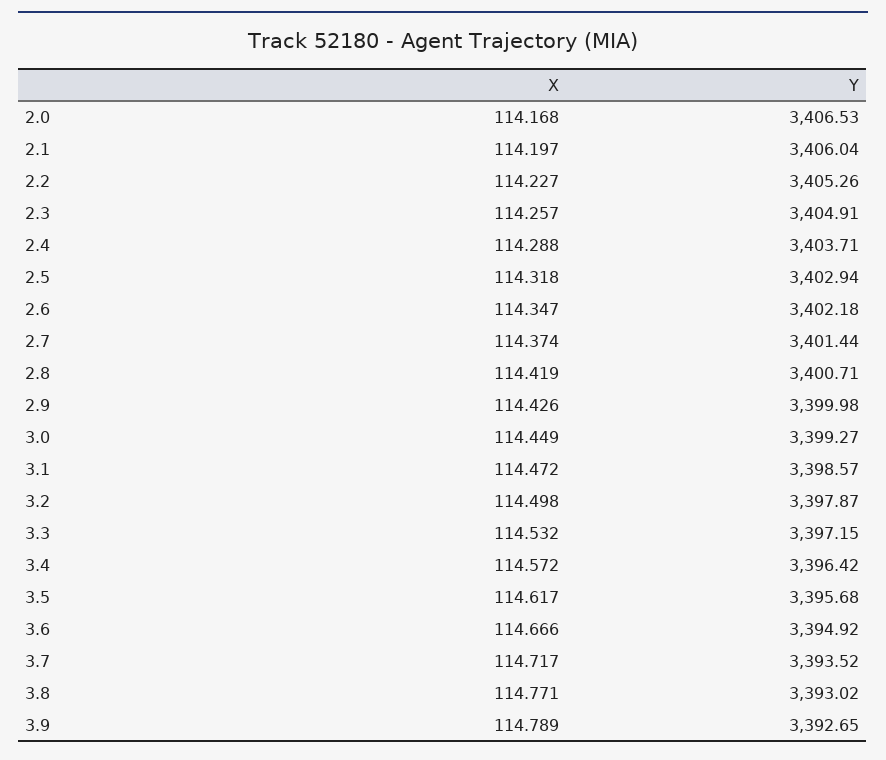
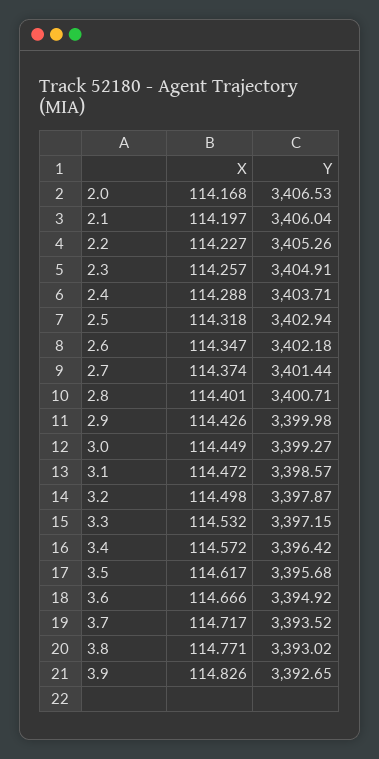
  {
    "X": {
      "2.0": 114.168,
      "2.1": 114.197,
      "2.2": 114.227,
      "2.3": 114.257,
      "2.4": 114.288,
      "2.5": 114.318,
      "2.6": 114.347,
      "2.7": 114.374,
-     "2.8": 114.419,
+     "2.8": 114.401,
      "2.9": 114.426,
      "3.0": 114.449,
      "3.1": 114.472,
      "3.2": 114.498,
      "3.3": 114.532,
      "3.4": 114.572,
      "3.5": 114.617,
      "3.6": 114.666,
      "3.7": 114.717,
      "3.8": 114.771,
-     "3.9": 114.789
+     "3.9": 114.826
    },
    "Y": {
      "2.0": 3406.53,
      "2.1": 3406.04,
      "2.2": 3405.26,
      "2.3": 3404.91,
      "2.4": 3403.71,
      "2.5": 3402.94,
      "2.6": 3402.18,
      "2.7": 3401.44,
      "2.8": 3400.71,
      "2.9": 3399.98,
      "3.0": 3399.27,
      "3.1": 3398.57,
      "3.2": 3397.87,
      "3.3": 3397.15,
      "3.4": 3396.42,
      "3.5": 3395.68,
      "3.6": 3394.92,
      "3.7": 3393.52,
      "3.8": 3393.02,
      "3.9": 3392.65
    }
  }

